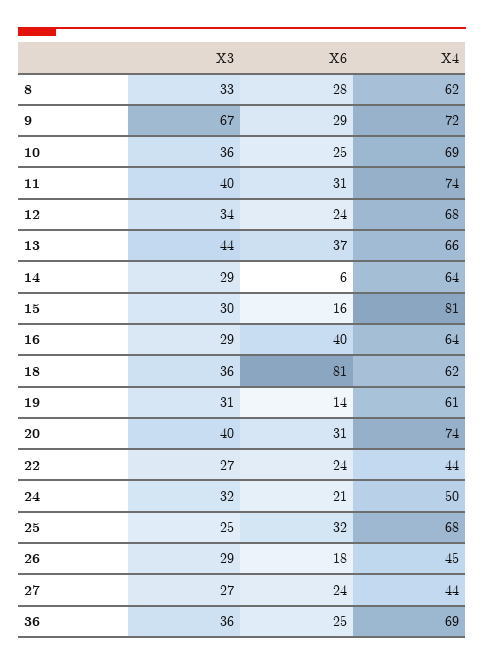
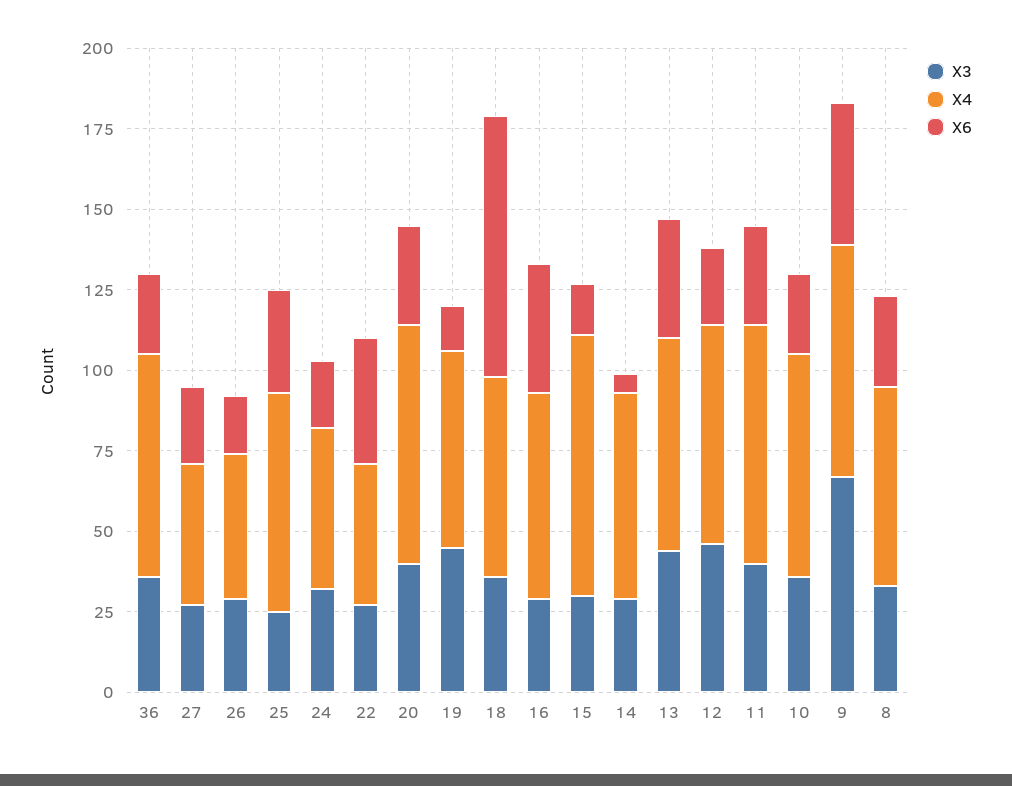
  {
    "X3": {
      "8": 33,
      "9": 67,
      "10": 36,
      "11": 40,
-     "12": 34,
+     "12": 45,
      "13": 44,
      "14": 29,
      "15": 30,
      "16": 29,
      "18": 36,
-     "19": 31,
+     "19": 45,
      "20": 40,
      "22": 27,
      "24": 32,
      "25": 25,
      "26": 29,
      "27": 27,
      "36": 36
    },
    "X6": {
      "8": 28,
-     "9": 29,
+     "9": 45,
      "10": 25,
      "11": 31,
      "12": 24,
      "13": 37,
      "14": 6,
      "15": 16,
      "16": 40,
      "18": 81,
      "19": 14,
      "20": 31,
-     "22": 24,
+     "22": 40,
      "24": 21,
      "25": 32,
      "26": 18,
      "27": 24,
      "36": 25
    },
    "X4": {
      "8": 62,
      "9": 72,
      "10": 69,
      "11": 74,
      "12": 68,
      "13": 66,
      "14": 64,
      "15": 81,
      "16": 64,
      "18": 62,
      "19": 61,
      "20": 74,
      "22": 44,
      "24": 50,
      "25": 68,
      "26": 45,
      "27": 44,
      "36": 69
    }
  }

